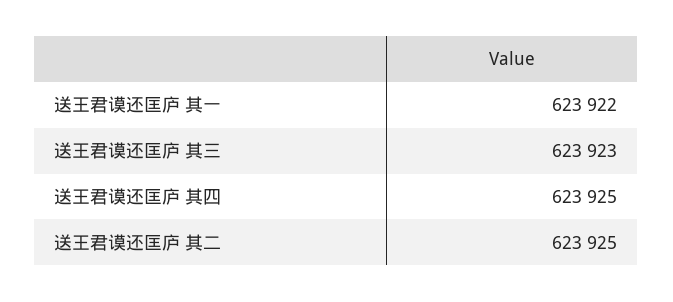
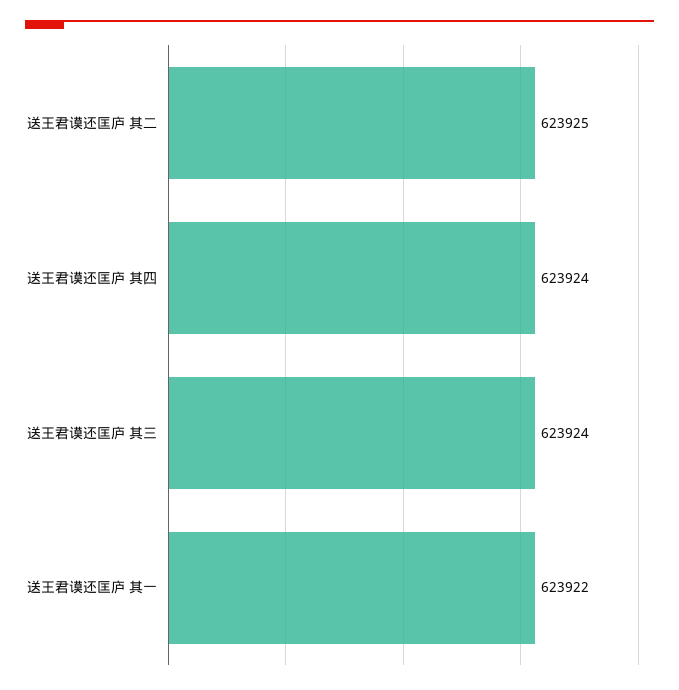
  {
    "送王君谟还匡庐 其一": 623922,
-   "送王君谟还匡庐 其三": 623923,
+   "送王君谟还匡庐 其三": 623924,
-   "送王君谟还匡庐 其四": 623925,
+   "送王君谟还匡庐 其四": 623924,
    "送王君谟还匡庐 其二": 623925
  }

